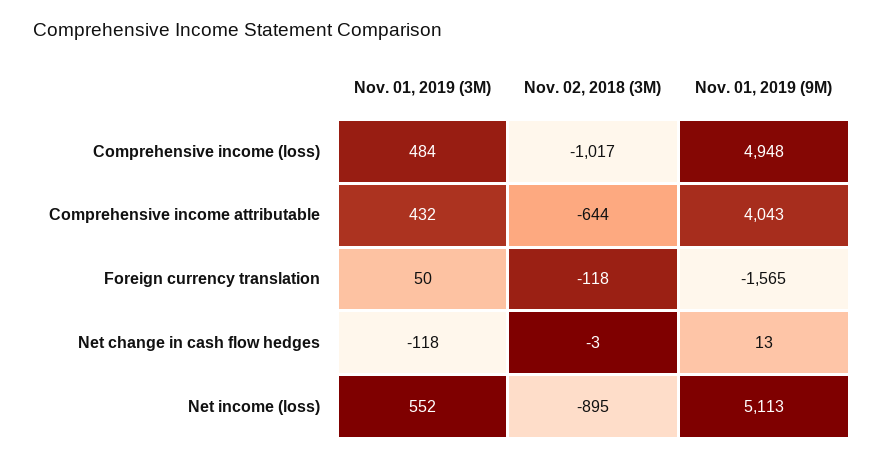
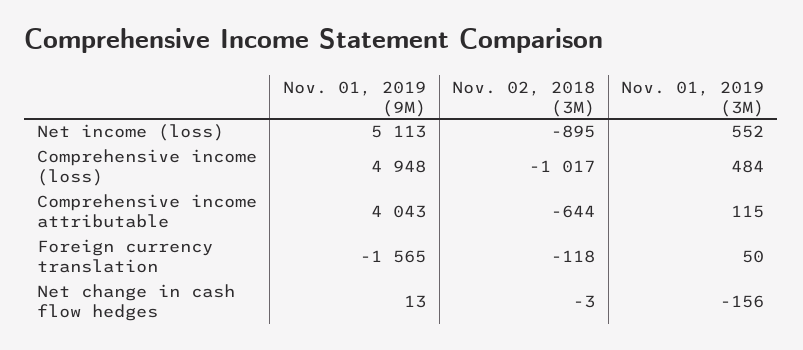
  {
    "Nov. 01, 2019 (3M)": {
      "Comprehensive income (loss)": 484,
-     "Comprehensive income attributable": 432,
+     "Comprehensive income attributable": 115,
      "Foreign currency translation": 50,
-     "Net change in cash flow hedges": -118,
+     "Net change in cash flow hedges": -156,
      "Net income (loss)": 552
    },
    "Nov. 02, 2018 (3M)": {
      "Comprehensive income (loss)": -1017,
      "Comprehensive income attributable": -644,
      "Foreign currency translation": -118,
      "Net change in cash flow hedges": -3,
      "Net income (loss)": -895
    },
    "Nov. 01, 2019 (9M)": {
      "Comprehensive income (loss)": 4948,
      "Comprehensive income attributable": 4043,
      "Foreign currency translation": -1565,
      "Net change in cash flow hedges": 13,
      "Net income (loss)": 5113
    }
  }

